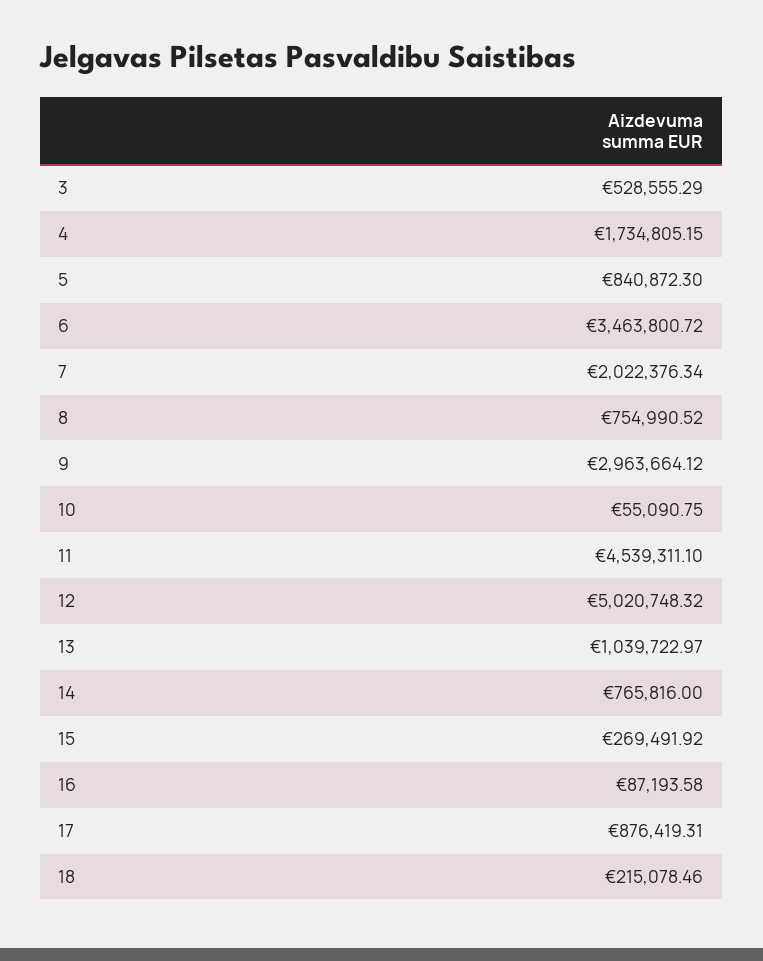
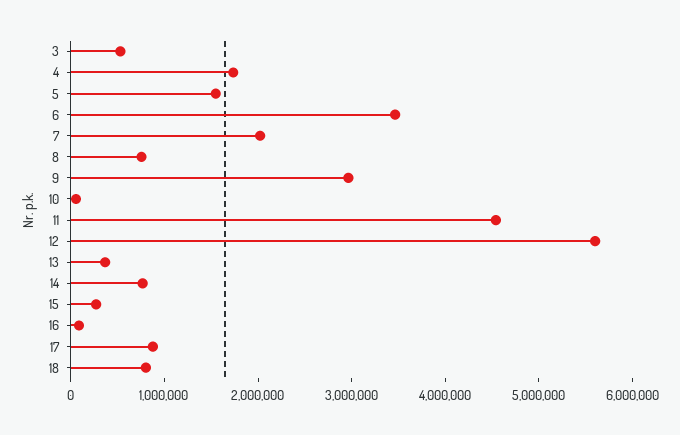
  {
    "3": 528555.29,
    "4": 1734805.15,
-   "5": 840872.3,
+   "5": 1600000,
    "6": 3463800.72,
    "7": 2022376.34,
    "8": 754990.52,
    "9": 2963664.12,
    "10": 55090.75,
    "11": 4539311.1,
-   "12": 5020748.32,
+   "12": 5600000,
-   "13": 1039722.97,
+   "13": 400000,
    "14": 765816,
    "15": 269491.92,
    "16": 87193.58,
    "17": 876419.31,
-   "18": 215078.46
+   "18": 800000
  }

